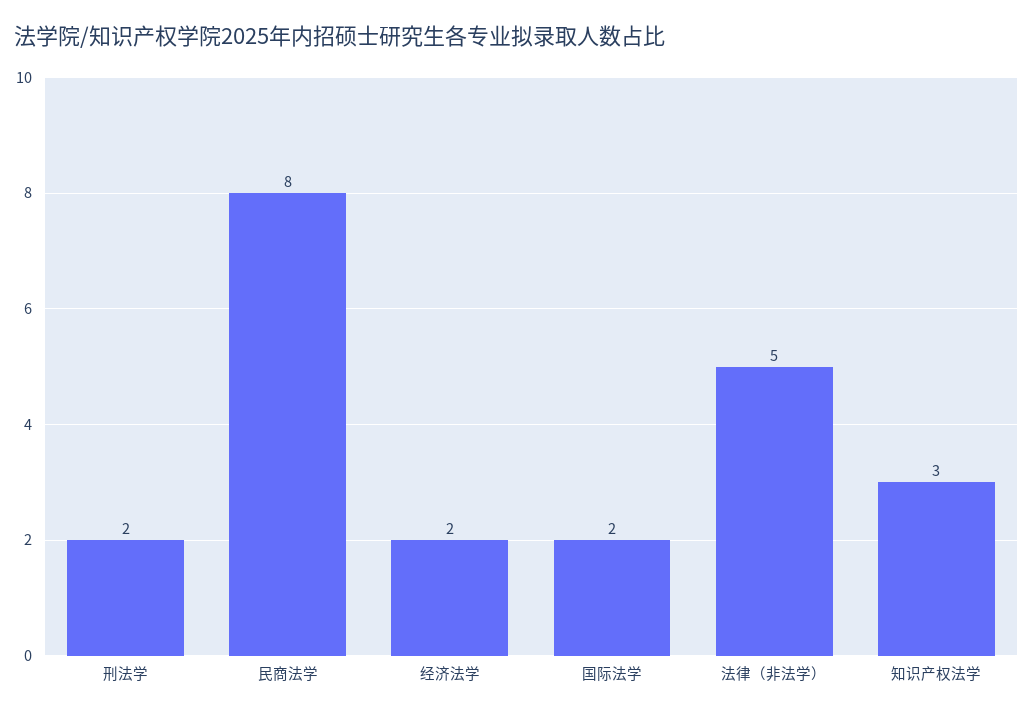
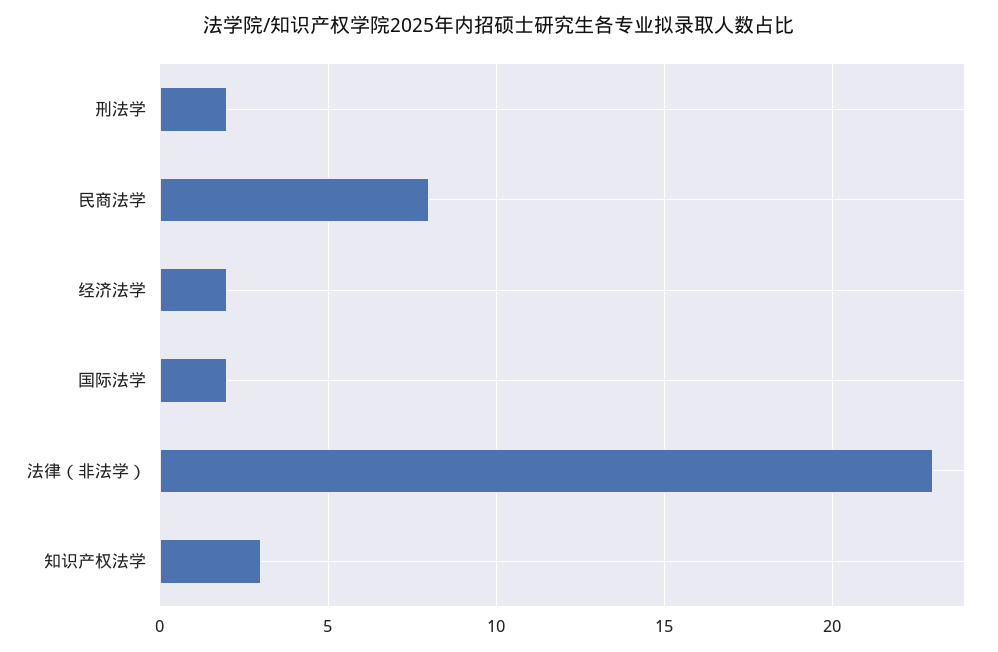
  {
    "刑法学": 2,
    "民商法学": 8,
    "经济法学": 2,
    "国际法学": 2,
-   "法律（非法学）": 5,
+   "法律（非法学）": 23,
    "知识产权法学": 3
  }

